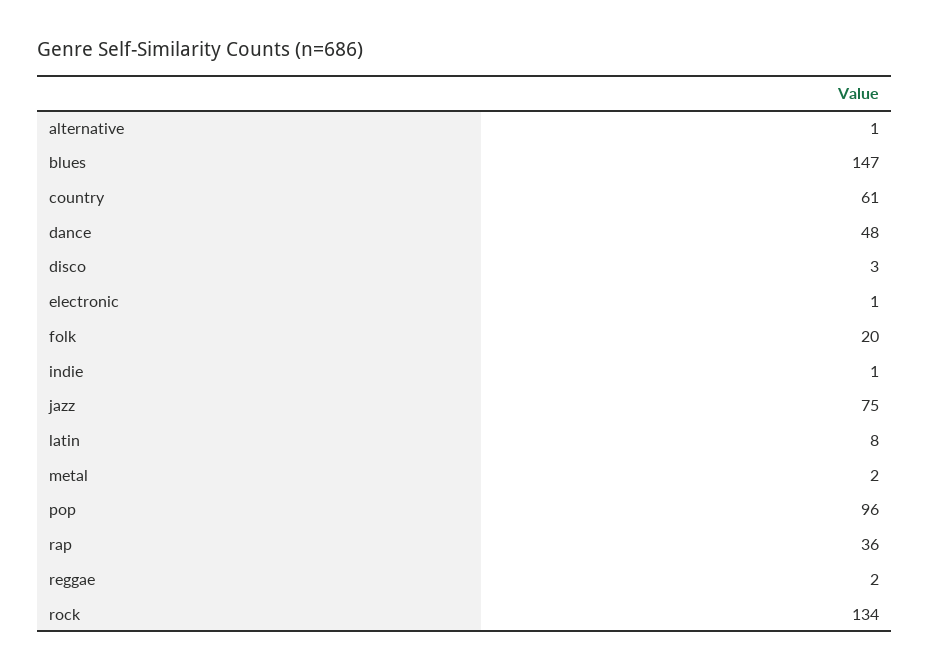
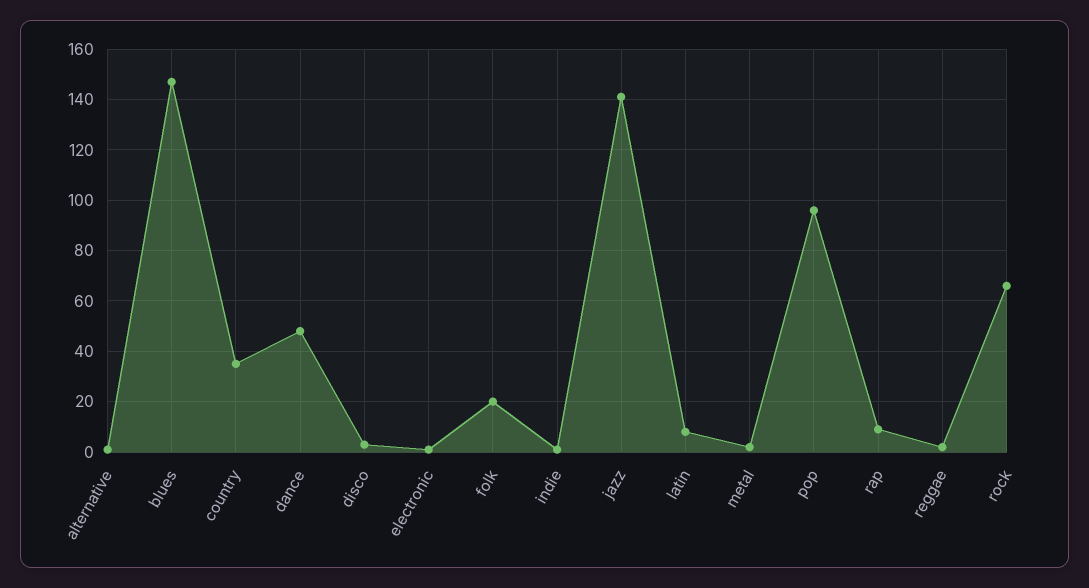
  {
    "alternative": 1,
    "blues": 147,
-   "country": 61,
+   "country": 35,
    "dance": 48,
    "disco": 3,
    "electronic": 1,
    "folk": 20,
    "indie": 1,
-   "jazz": 75,
+   "jazz": 140,
    "latin": 8,
    "metal": 2,
    "pop": 96,
-   "rap": 36,
+   "rap": 10,
    "reggae": 2,
-   "rock": 134
+   "rock": 65
  }

